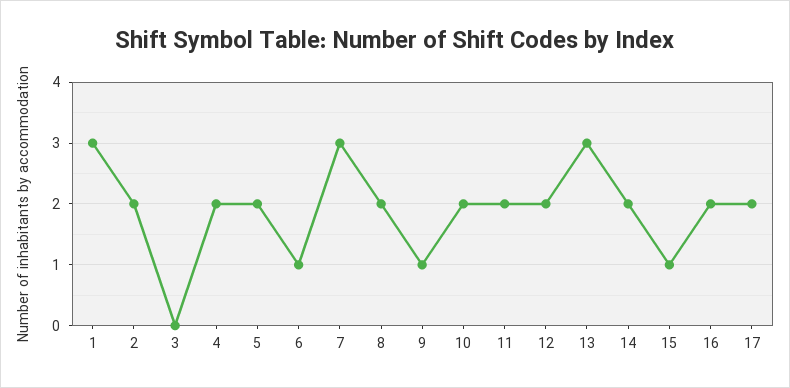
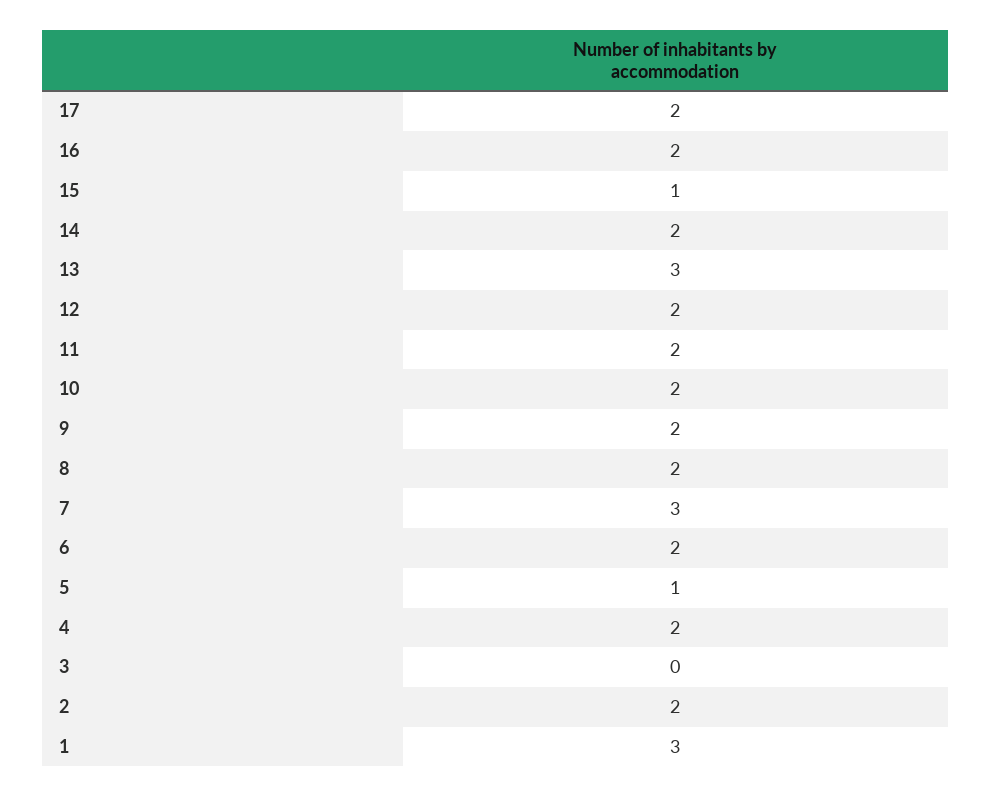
  {
    "1": 3,
    "2": 2,
    "3": 0,
    "4": 2,
-   "5": 2,
+   "5": 1,
-   "6": 1,
+   "6": 2,
    "7": 3,
    "8": 2,
-   "9": 1,
+   "9": 2,
    "10": 2,
    "11": 2,
    "12": 2,
    "13": 3,
    "14": 2,
    "15": 1,
    "16": 2,
    "17": 2
  }

